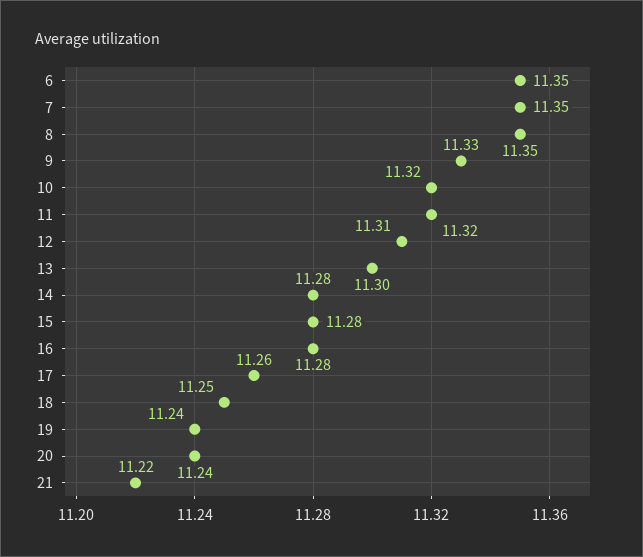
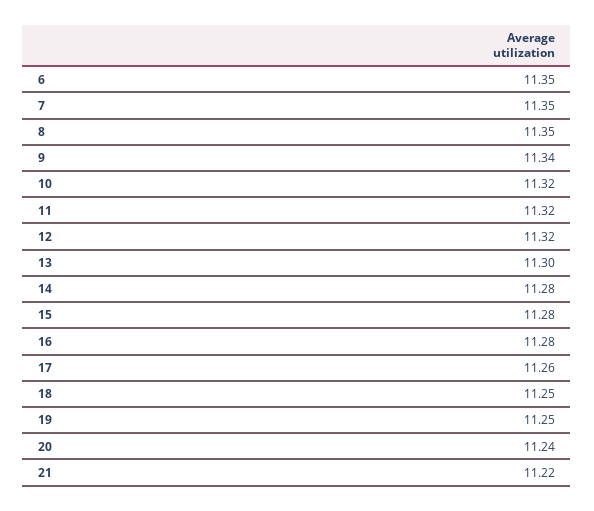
  {
    "6": 11.35,
    "7": 11.35,
    "8": 11.35,
-   "9": 11.33,
+   "9": 11.34,
    "10": 11.32,
    "11": 11.32,
-   "12": 11.31,
+   "12": 11.32,
    "13": 11.3,
    "14": 11.28,
    "15": 11.28,
    "16": 11.28,
    "17": 11.26,
    "18": 11.25,
-   "19": 11.24,
+   "19": 11.25,
    "20": 11.24,
    "21": 11.22
  }

